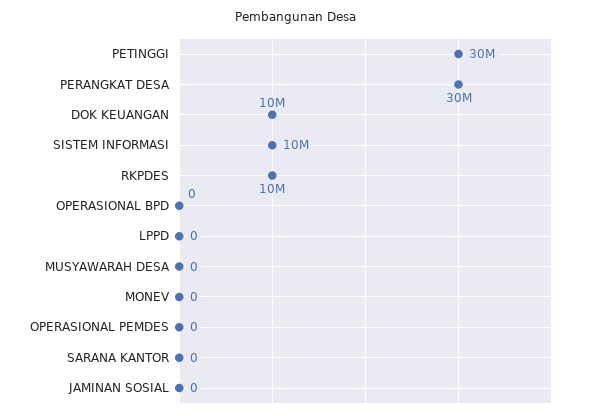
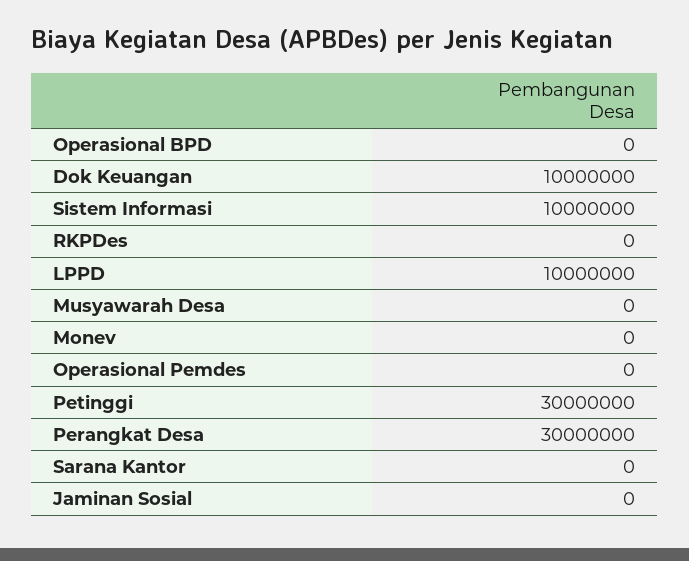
  {
    "PETINGGI": 30000000,
    "PERANGKAT DESA": 30000000,
    "DOK KEUANGAN": 10000000,
    "SISTEM INFORMASI": 10000000,
-   "RKPDES": 10000000,
+   "RKPDES": 0,
    "OPERASIONAL BPD": 0,
-   "LPPD": 0,
+   "LPPD": 10000000,
    "MUSYAWARAH DESA": 0,
    "MONEV": 0,
    "OPERASIONAL PEMDES": 0,
    "SARANA KANTOR": 0,
    "JAMINAN SOSIAL": 0
  }

